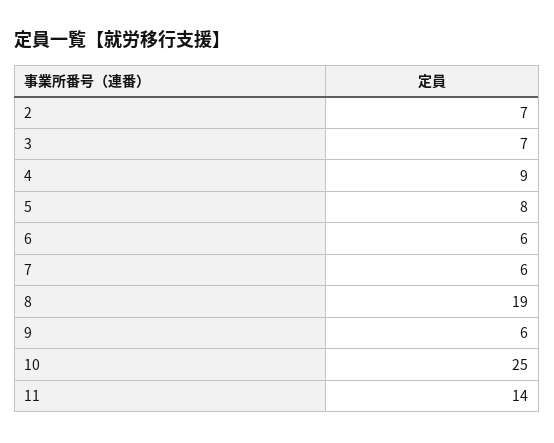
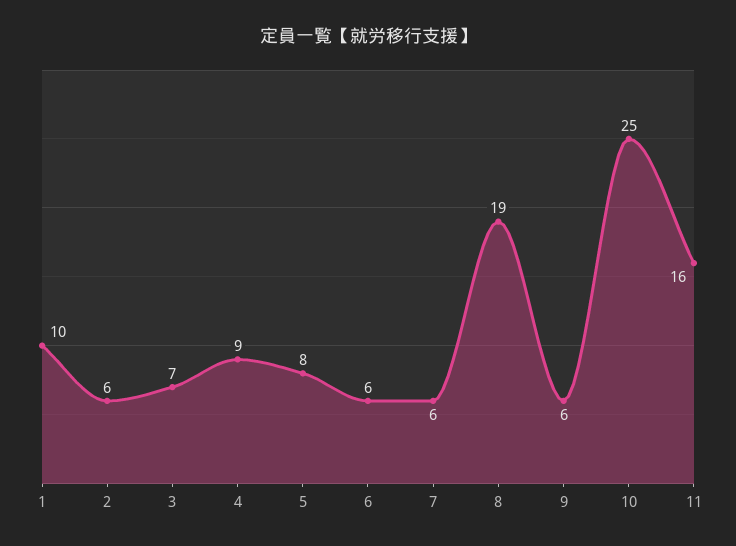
  {
-   "2": 7,
+   "2": 6,
    "3": 7,
    "4": 9,
    "5": 8,
    "6": 6,
    "7": 6,
    "8": 19,
    "9": 6,
    "10": 25,
-   "11": 14
+   "11": 16,
+   "1": 10
  }

